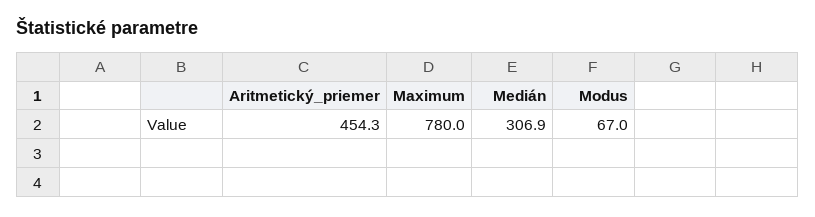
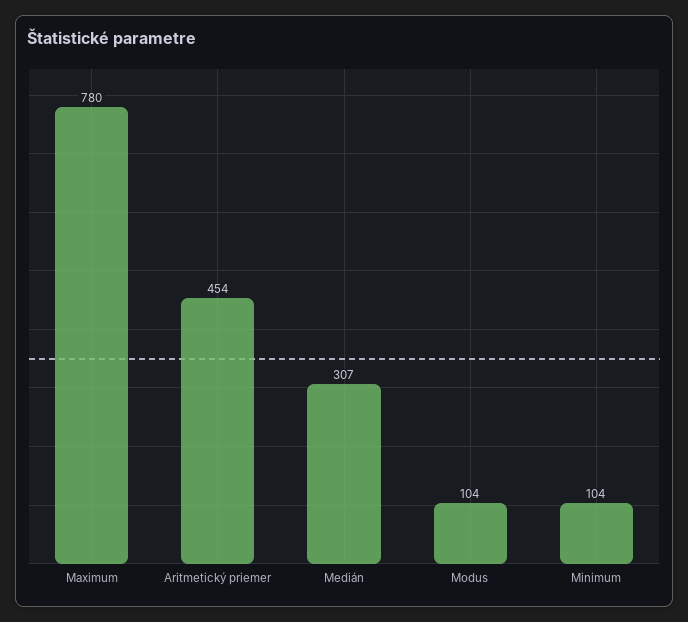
  {
    "Aritmetický_priemer": 454.3,
    "Maximum": 780,
    "Medián": 306.9,
-   "Modus": 67
+   "Modus": 104,
+   "Minimum": 104
  }

